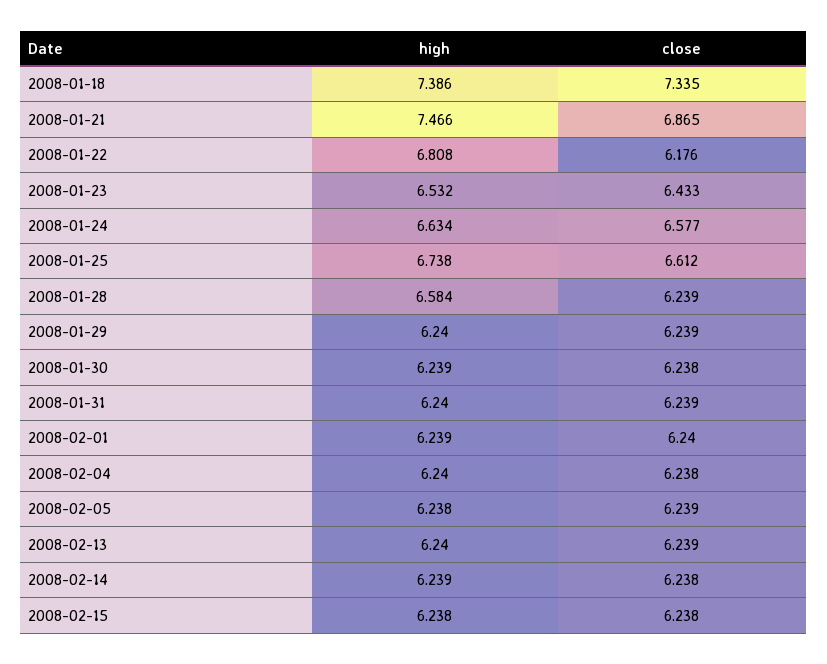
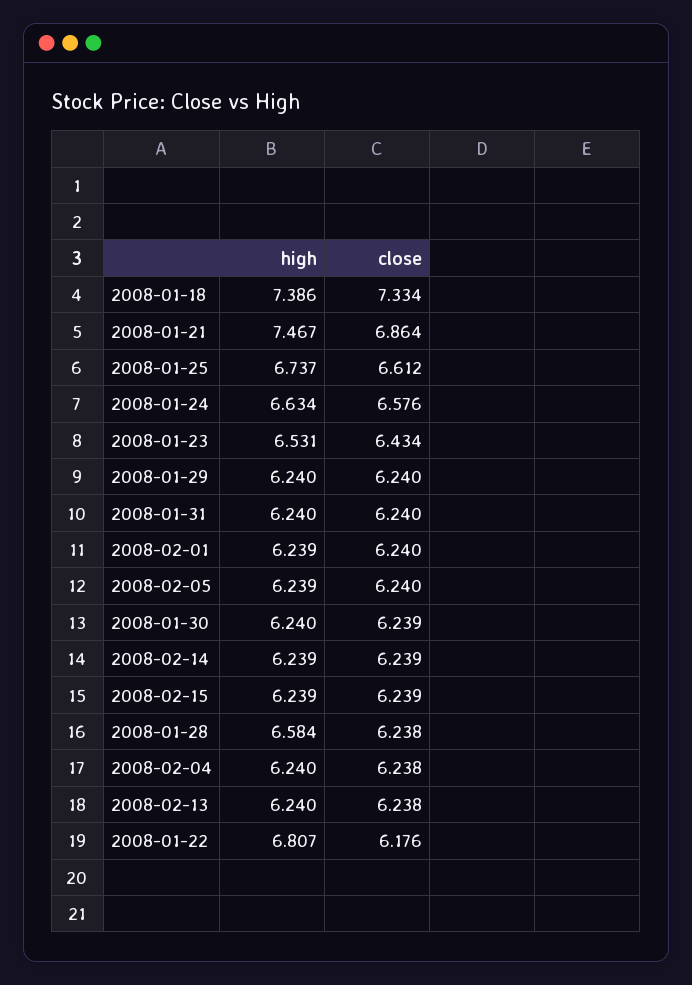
  {
    "high": {
      "2008-01-18": 7.386,
-     "2008-01-21": 7.466,
+     "2008-01-21": 7.467,
-     "2008-01-22": 6.808,
+     "2008-01-22": 6.807,
-     "2008-01-23": 6.532,
+     "2008-01-23": 6.531,
      "2008-01-24": 6.634,
-     "2008-01-25": 6.738,
+     "2008-01-25": 6.737,
      "2008-01-28": 6.584,
      "2008-01-29": 6.24,
-     "2008-01-30": 6.239,
+     "2008-01-30": 6.24,
      "2008-01-31": 6.24,
      "2008-02-01": 6.239,
      "2008-02-04": 6.24,
-     "2008-02-05": 6.238,
+     "2008-02-05": 6.239,
      "2008-02-13": 6.24,
      "2008-02-14": 6.239,
-     "2008-02-15": 6.238
+     "2008-02-15": 6.239
    },
    "close": {
-     "2008-01-18": 7.335,
+     "2008-01-18": 7.334,
-     "2008-01-21": 6.865,
+     "2008-01-21": 6.864,
      "2008-01-22": 6.176,
-     "2008-01-23": 6.433,
+     "2008-01-23": 6.434,
-     "2008-01-24": 6.577,
+     "2008-01-24": 6.576,
      "2008-01-25": 6.612,
-     "2008-01-28": 6.239,
+     "2008-01-28": 6.238,
-     "2008-01-29": 6.239,
+     "2008-01-29": 6.24,
-     "2008-01-30": 6.238,
+     "2008-01-30": 6.239,
-     "2008-01-31": 6.239,
+     "2008-01-31": 6.24,
      "2008-02-01": 6.24,
      "2008-02-04": 6.238,
-     "2008-02-05": 6.239,
+     "2008-02-05": 6.24,
-     "2008-02-13": 6.239,
+     "2008-02-13": 6.238,
-     "2008-02-14": 6.238,
+     "2008-02-14": 6.239,
-     "2008-02-15": 6.238
+     "2008-02-15": 6.239
    }
  }

